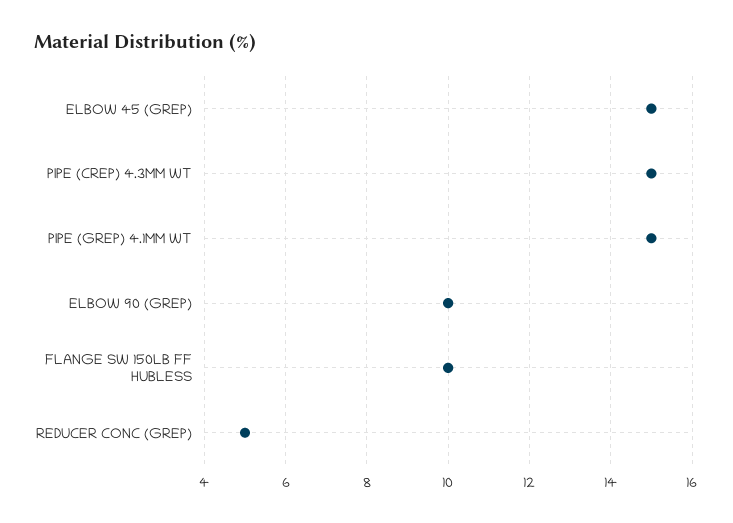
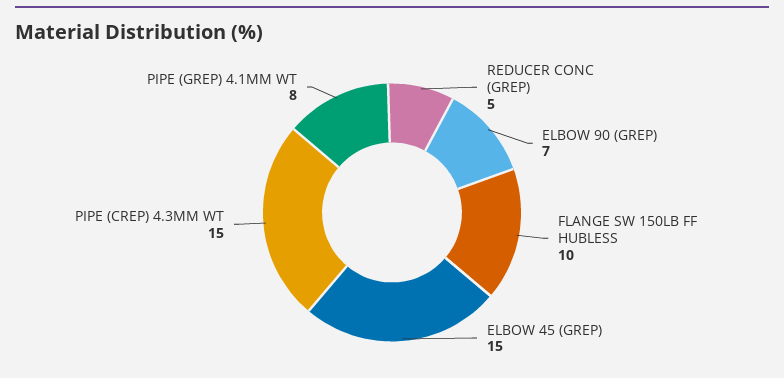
  {
    "ELBOW 45 (GREP)": 15,
    "PIPE (CREP) 4.3MM WT": 15,
-   "PIPE (GREP) 4.1MM WT": 15,
+   "PIPE (GREP) 4.1MM WT": 8,
-   "ELBOW 90 (GREP)": 10,
+   "ELBOW 90 (GREP)": 7,
    "FLANGE SW 150LB FF HUBLESS": 10,
    "REDUCER CONC (GREP)": 5
  }

